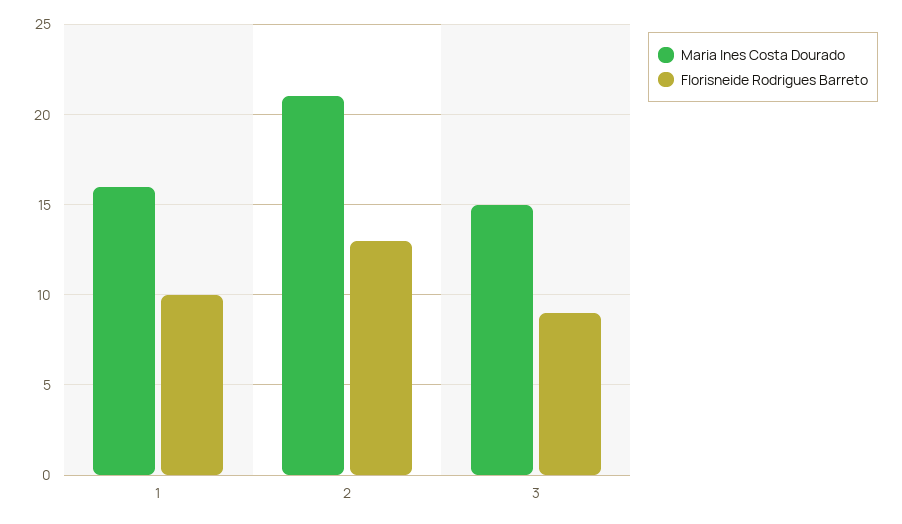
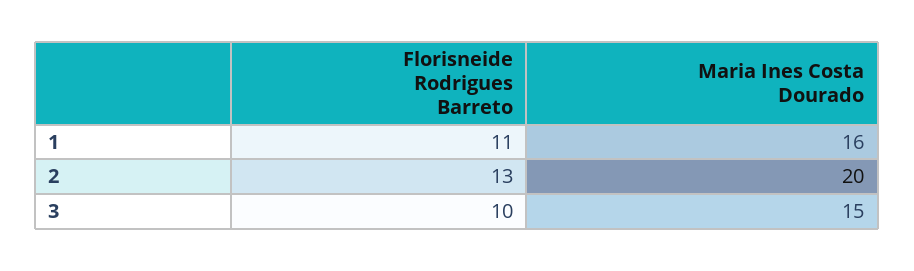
  {
    "Maria Ines Costa Dourado": {
      "1": 16,
-     "2": 21,
+     "2": 20,
      "3": 15
    },
    "Florisneide Rodrigues Barreto": {
-     "1": 10,
+     "1": 11,
      "2": 13,
-     "3": 9
+     "3": 10
    }
  }

